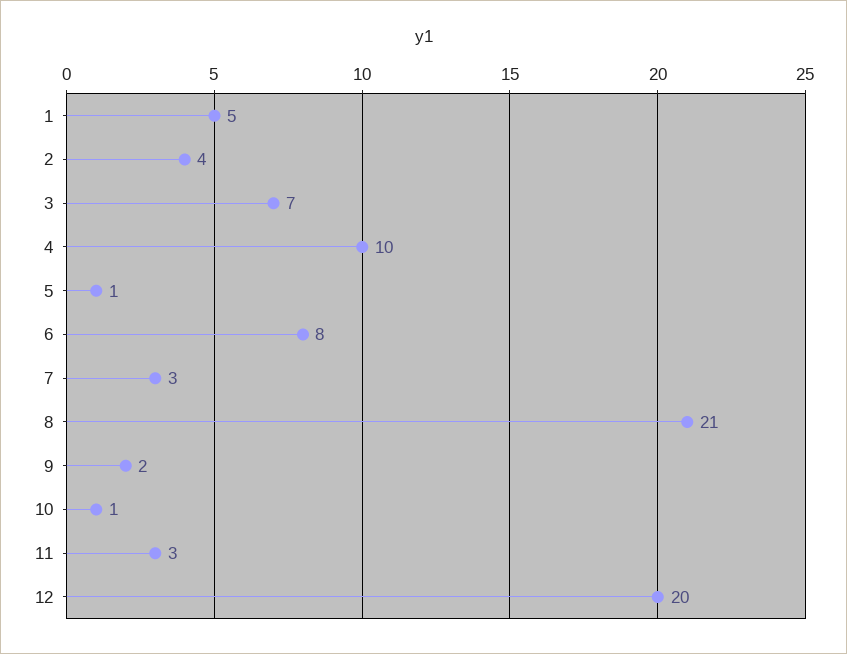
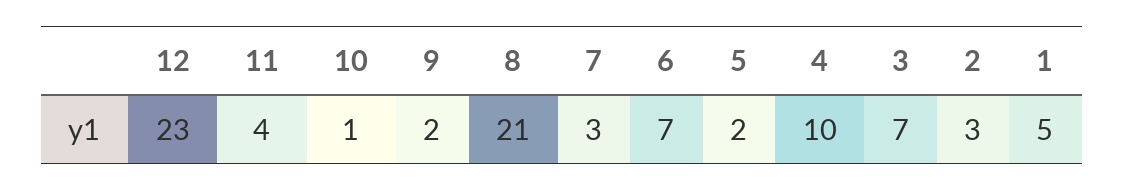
  {
    "1": 5,
-   "2": 4,
+   "2": 3,
    "3": 7,
    "4": 10,
-   "5": 1,
+   "5": 2,
-   "6": 8,
+   "6": 7,
    "7": 3,
    "8": 21,
    "9": 2,
    "10": 1,
-   "11": 3,
+   "11": 4,
-   "12": 20
+   "12": 23
  }

